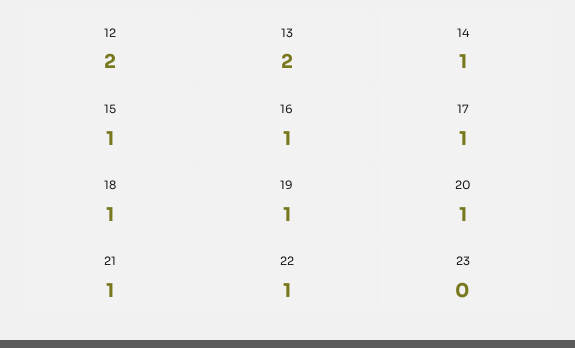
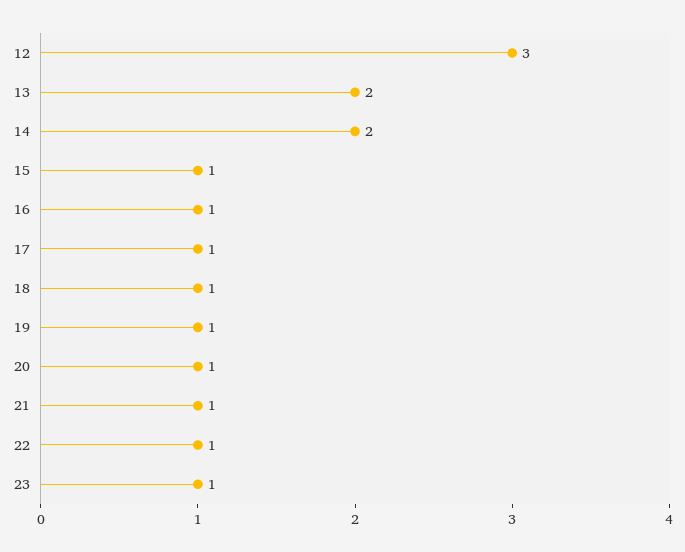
  {
-   "12": 2,
+   "12": 3,
    "13": 2,
-   "14": 1,
+   "14": 2,
    "15": 1,
    "16": 1,
    "17": 1,
    "18": 1,
    "19": 1,
    "20": 1,
    "21": 1,
    "22": 1,
-   "23": 0
+   "23": 1
  }

